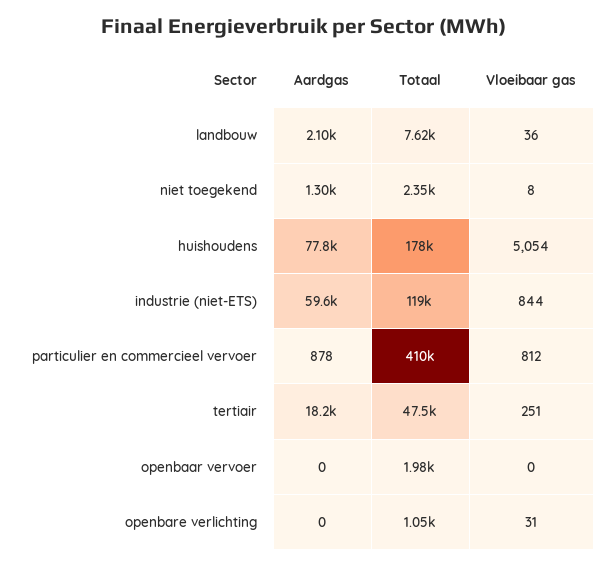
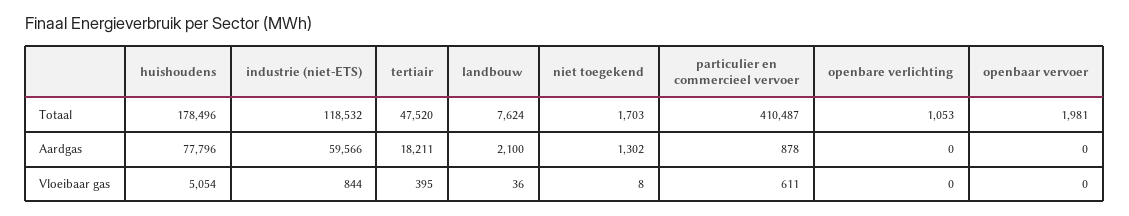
  {
    "Aardgas": {
      "landbouw": 2100,
      "niet toegekend": 1302,
      "huishoudens": 77796,
      "industrie (niet-ETS)": 59566,
      "particulier en commercieel vervoer": 878,
      "tertiair": 18211,
      "openbaar vervoer": 0,
      "openbare verlichting": 0
    },
    "Totaal": {
      "landbouw": 7624,
-     "niet toegekend": 2350,
+     "niet toegekend": 1703,
      "huishoudens": 178496,
      "industrie (niet-ETS)": 118532,
      "particulier en commercieel vervoer": 410487,
      "tertiair": 47520,
      "openbaar vervoer": 1981,
      "openbare verlichting": 1053
    },
    "Vloeibaar gas": {
      "landbouw": 36,
      "niet toegekend": 8,
      "huishoudens": 5054,
      "industrie (niet-ETS)": 844,
-     "particulier en commercieel vervoer": 812,
+     "particulier en commercieel vervoer": 611,
-     "tertiair": 251,
+     "tertiair": 395,
      "openbaar vervoer": 0,
-     "openbare verlichting": 31
+     "openbare verlichting": 0
    }
  }

